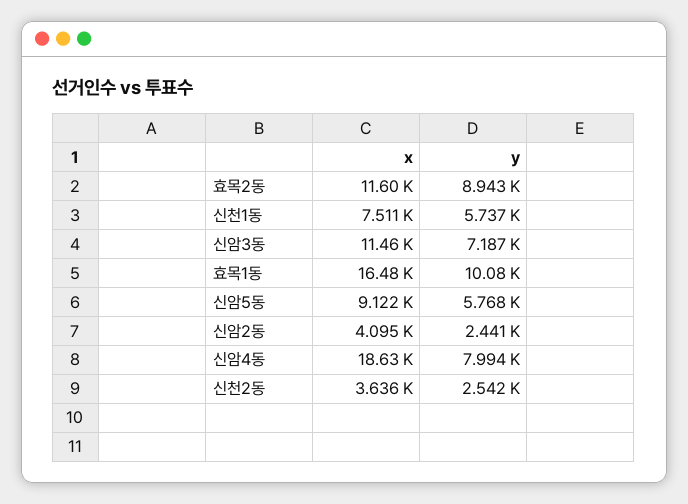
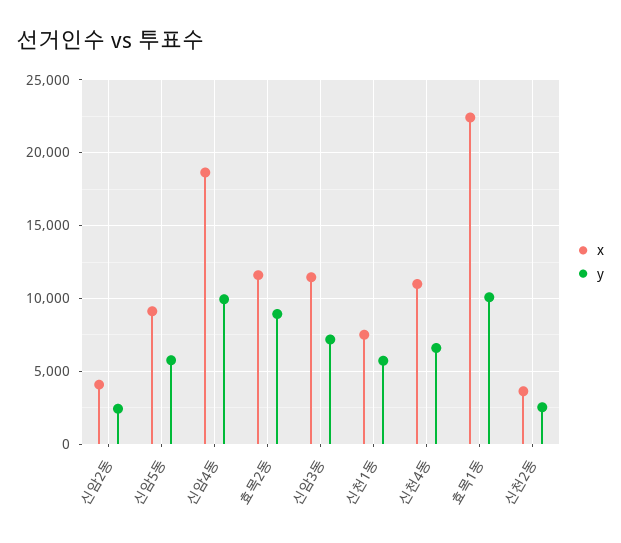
  {
    "x": {
      "효목2동": 11600,
      "신천1동": 7511,
      "신암3동": 11460,
-     "효목1동": 16480,
+     "효목1동": 22500,
      "신암5동": 9122,
      "신암2동": 4095,
      "신암4동": 18630,
-     "신천2동": 3636
+     "신천2동": 3636,
+     "신천4동": 11000
    },
    "y": {
      "효목2동": 8943,
      "신천1동": 5737,
      "신암3동": 7187,
      "효목1동": 10080,
      "신암5동": 5768,
      "신암2동": 2441,
-     "신암4동": 7994,
+     "신암4동": 10000,
-     "신천2동": 2542
+     "신천2동": 2542,
+     "신천4동": 6500
    }
  }

